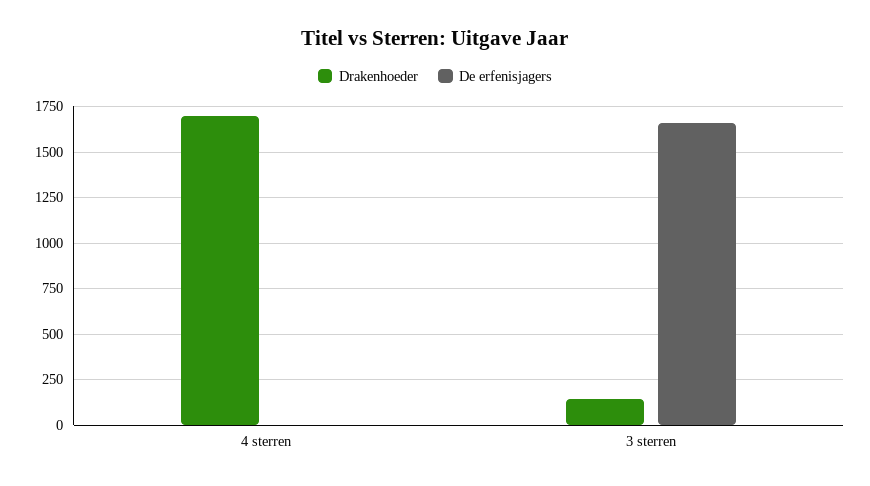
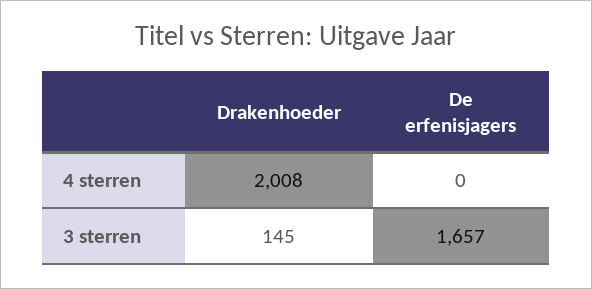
  {
    "Drakenhoeder": {
-     "4 sterren": 1700,
+     "4 sterren": 2008,
      "3 sterren": 145
    },
    "De erfenisjagers": {
      "4 sterren": 0,
      "3 sterren": 1657
    }
  }

